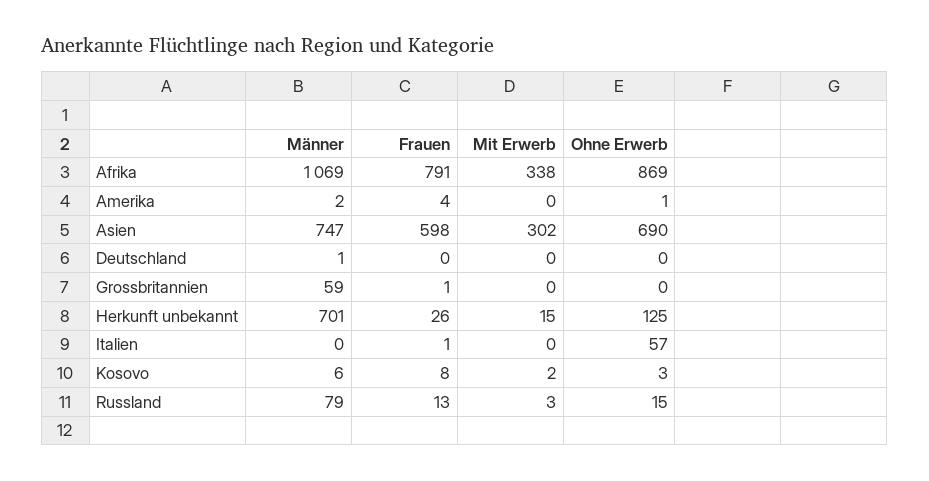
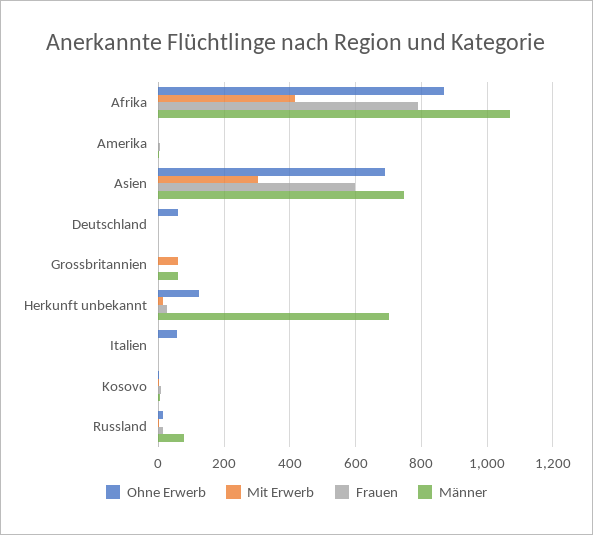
  {
    "Männer": {
      "Afrika": 1069,
      "Amerika": 2,
      "Asien": 747,
      "Deutschland": 1,
      "Grossbritannien": 59,
      "Herkunft unbekannt": 701,
      "Italien": 0,
      "Kosovo": 6,
      "Russland": 79
    },
    "Frauen": {
      "Afrika": 791,
      "Amerika": 4,
      "Asien": 598,
      "Deutschland": 0,
      "Grossbritannien": 1,
      "Herkunft unbekannt": 26,
      "Italien": 1,
      "Kosovo": 8,
      "Russland": 13
    },
    "Mit Erwerb": {
-     "Afrika": 338,
+     "Afrika": 420,
      "Amerika": 0,
      "Asien": 302,
      "Deutschland": 0,
-     "Grossbritannien": 0,
+     "Grossbritannien": 60,
      "Herkunft unbekannt": 15,
      "Italien": 0,
      "Kosovo": 2,
      "Russland": 3
    },
    "Ohne Erwerb": {
      "Afrika": 869,
      "Amerika": 1,
      "Asien": 690,
-     "Deutschland": 0,
+     "Deutschland": 60,
      "Grossbritannien": 0,
      "Herkunft unbekannt": 125,
      "Italien": 57,
      "Kosovo": 3,
      "Russland": 15
    }
  }

